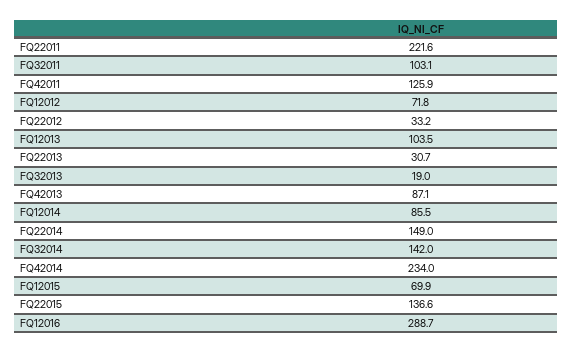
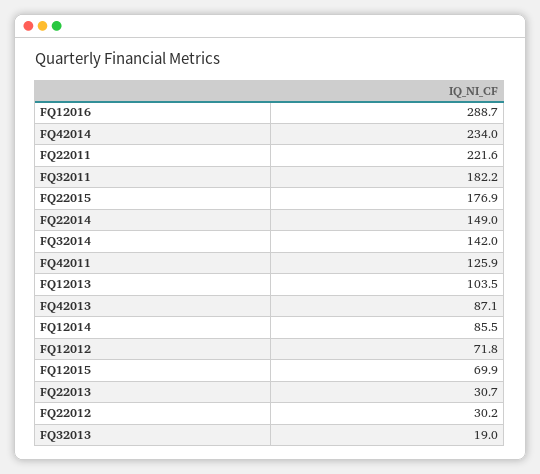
  {
    "FQ22011": 221.6,
-   "FQ32011": 103.1,
+   "FQ32011": 182.2,
    "FQ42011": 125.9,
    "FQ12012": 71.8,
-   "FQ22012": 33.2,
+   "FQ22012": 30.2,
    "FQ12013": 103.5,
    "FQ22013": 30.7,
    "FQ32013": 19,
    "FQ42013": 87.1,
    "FQ12014": 85.5,
    "FQ22014": 149,
    "FQ32014": 142,
    "FQ42014": 234,
    "FQ12015": 69.9,
-   "FQ22015": 136.6,
+   "FQ22015": 176.9,
    "FQ12016": 288.7
  }

